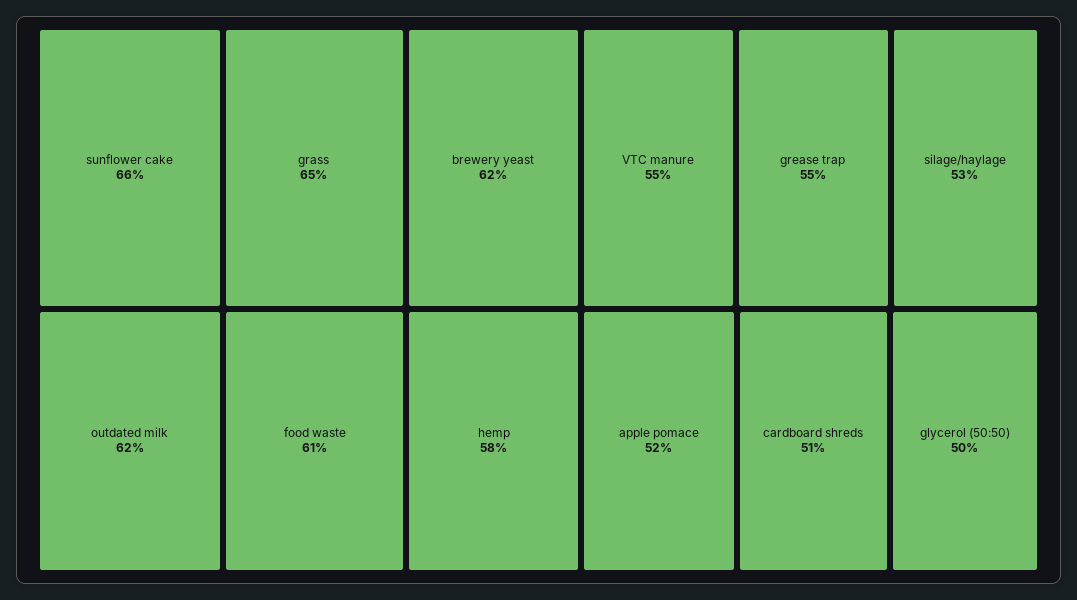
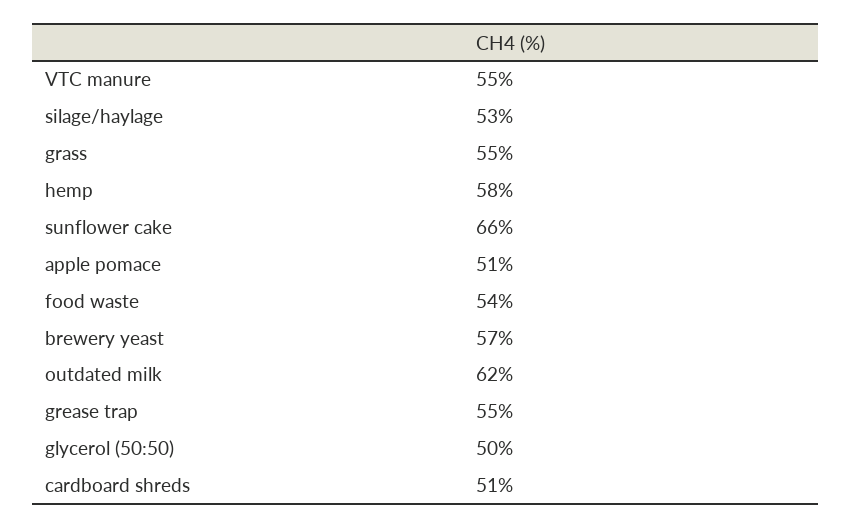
  {
    "sunflower cake": 66,
-   "grass": 65,
+   "grass": 55,
-   "brewery yeast": 62,
+   "brewery yeast": 57,
    "outdated milk": 62,
-   "food waste": 61,
+   "food waste": 54,
    "hemp": 58,
    "VTC manure": 55,
    "grease trap": 55,
    "silage/haylage": 53,
-   "apple pomace": 52,
+   "apple pomace": 51,
    "cardboard shreds": 51,
    "glycerol (50:50)": 50
  }

